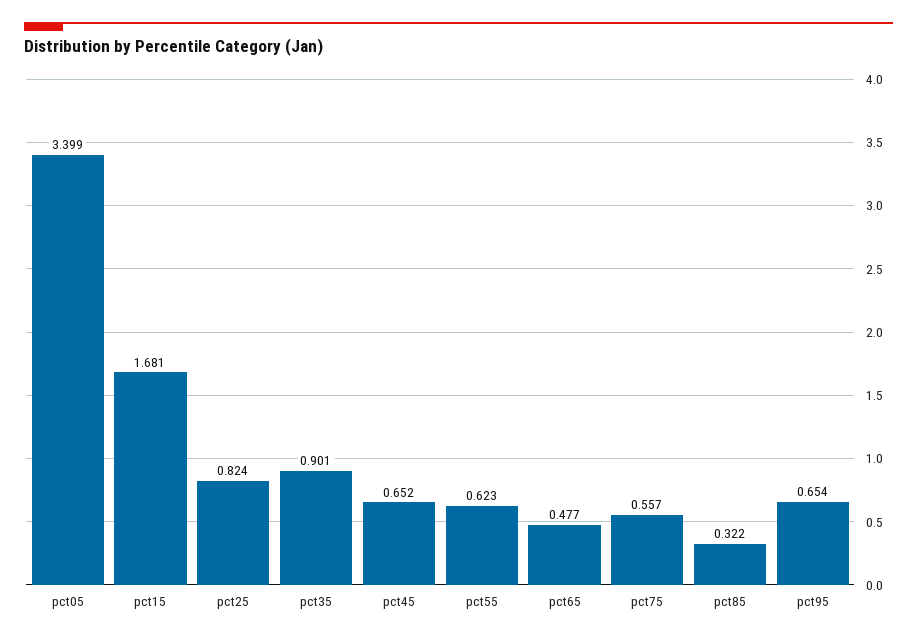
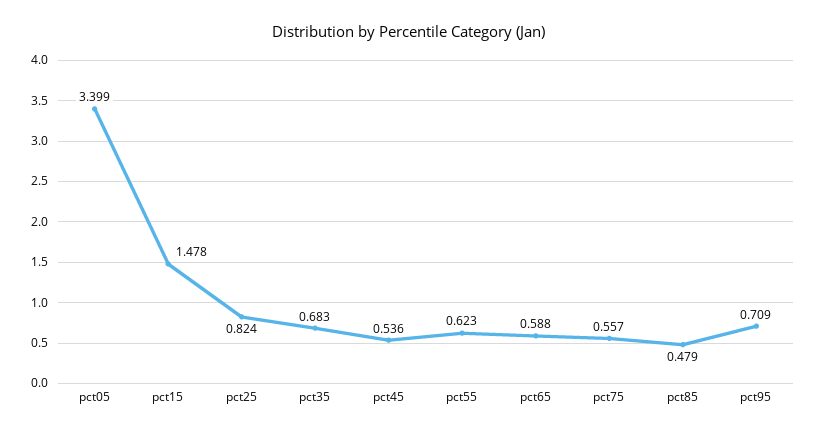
  {
    "pct05": 3.399,
-   "pct15": 1.681,
+   "pct15": 1.478,
    "pct25": 0.824,
-   "pct35": 0.901,
+   "pct35": 0.683,
-   "pct45": 0.652,
+   "pct45": 0.536,
    "pct55": 0.623,
-   "pct65": 0.477,
+   "pct65": 0.588,
    "pct75": 0.557,
-   "pct85": 0.322,
+   "pct85": 0.479,
-   "pct95": 0.654
+   "pct95": 0.709
  }

